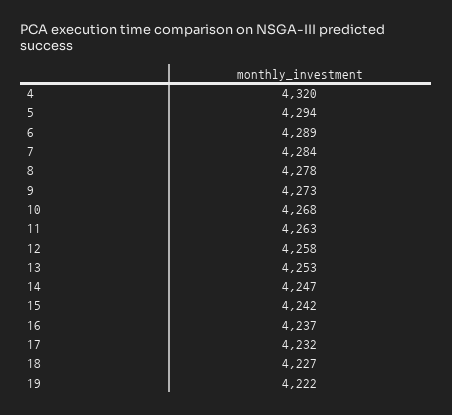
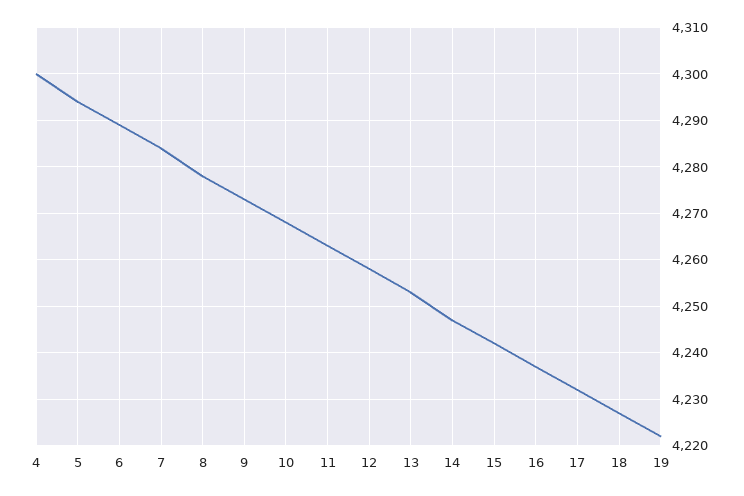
  {
-   "4": 4320,
+   "4": 4300,
    "5": 4294,
    "6": 4289,
    "7": 4284,
    "8": 4278,
    "9": 4273,
    "10": 4268,
    "11": 4263,
    "12": 4258,
    "13": 4253,
    "14": 4247,
    "15": 4242,
    "16": 4237,
    "17": 4232,
    "18": 4227,
    "19": 4222
  }

